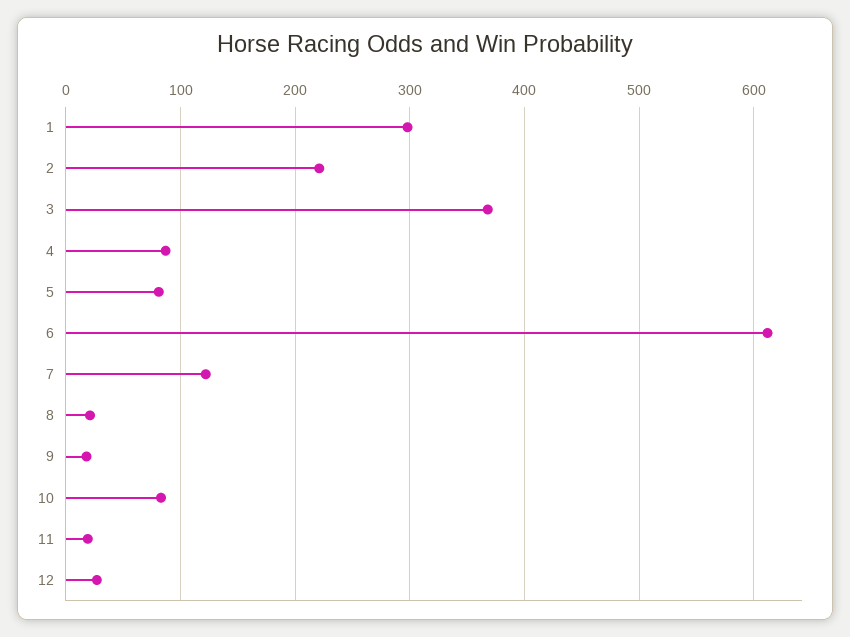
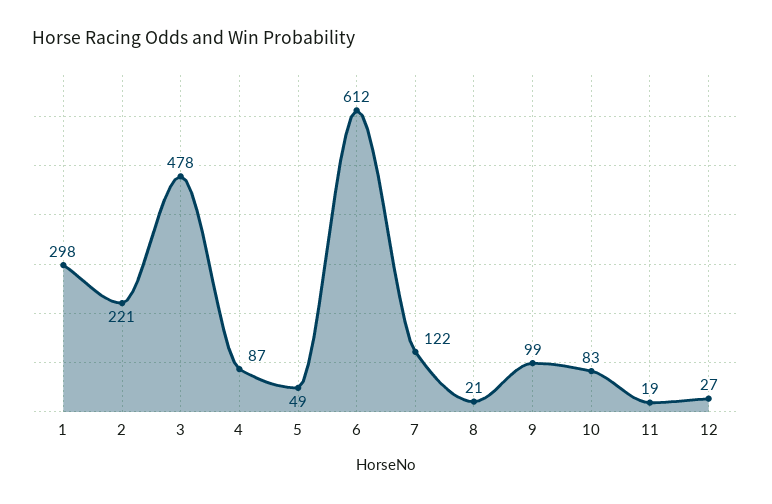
  {
    "1": 298,
    "2": 221,
-   "3": 370,
+   "3": 478,
    "4": 87,
-   "5": 80,
+   "5": 49,
    "6": 612,
    "7": 122,
    "8": 21,
-   "9": 20,
+   "9": 99,
    "10": 83,
    "11": 19,
    "12": 27
  }

